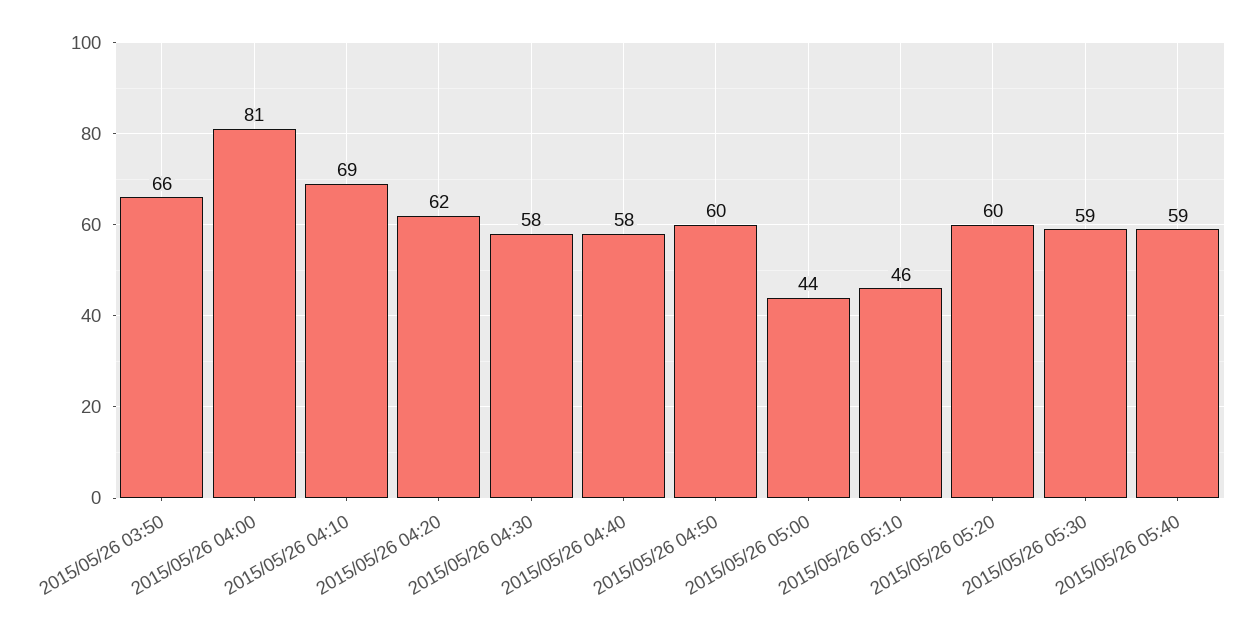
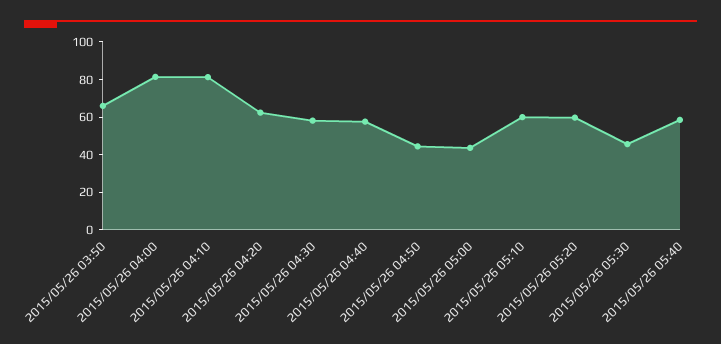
  {
    "2015/05/26 03:50": 66,
    "2015/05/26 04:00": 81,
-   "2015/05/26 04:10": 69,
+   "2015/05/26 04:10": 80,
    "2015/05/26 04:20": 62,
    "2015/05/26 04:30": 58,
    "2015/05/26 04:40": 58,
-   "2015/05/26 04:50": 60,
+   "2015/05/26 04:50": 45,
    "2015/05/26 05:00": 44,
-   "2015/05/26 05:10": 46,
+   "2015/05/26 05:10": 60,
    "2015/05/26 05:20": 60,
-   "2015/05/26 05:30": 59,
+   "2015/05/26 05:30": 45,
    "2015/05/26 05:40": 59
  }

